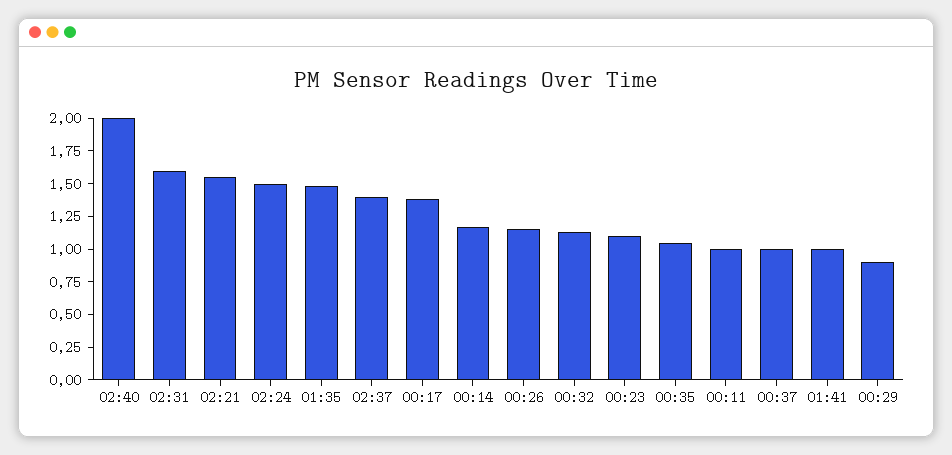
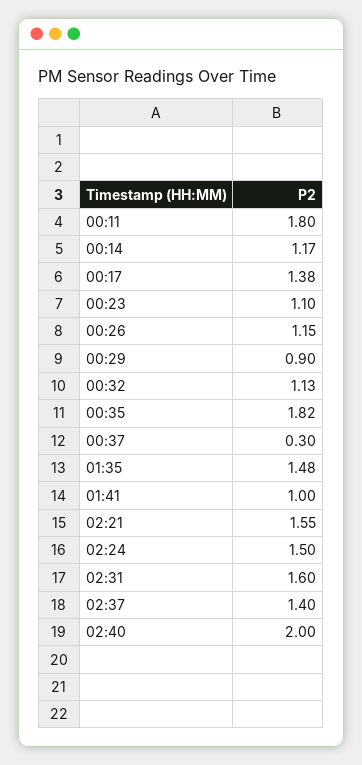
  {
    "02:40": 2,
    "02:31": 1.6,
    "02:21": 1.55,
    "02:24": 1.5,
    "01:35": 1.48,
    "02:37": 1.4,
    "00:17": 1.38,
    "00:14": 1.17,
    "00:26": 1.15,
    "00:32": 1.13,
    "00:23": 1.1,
-   "00:35": 1,
+   "00:35": 1.82,
-   "00:11": 1,
+   "00:11": 1.8,
-   "00:37": 1,
+   "00:37": 0.3,
    "01:41": 1,
    "00:29": 0.9
  }

